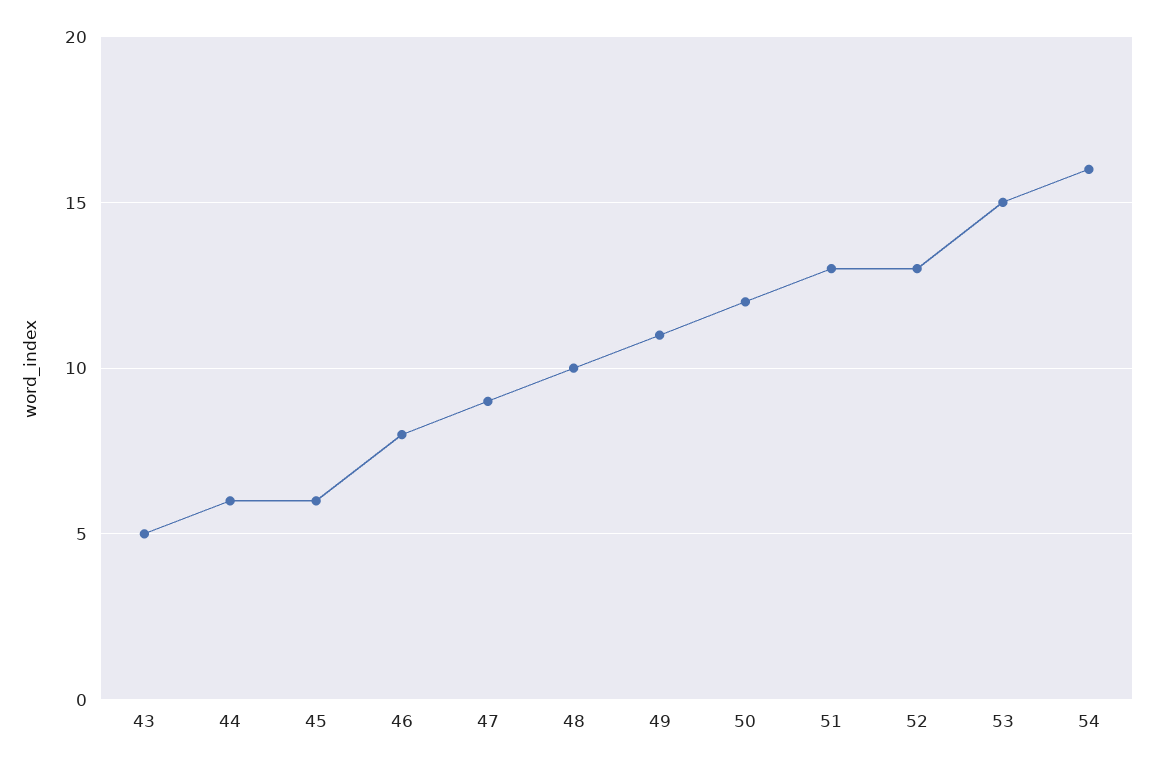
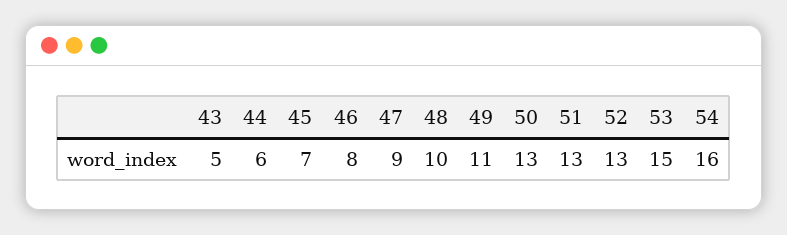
  {
    "43": 5,
    "44": 6,
-   "45": 6,
+   "45": 7,
    "46": 8,
    "47": 9,
    "48": 10,
    "49": 11,
-   "50": 12,
+   "50": 13,
    "51": 13,
    "52": 13,
    "53": 15,
    "54": 16
  }

